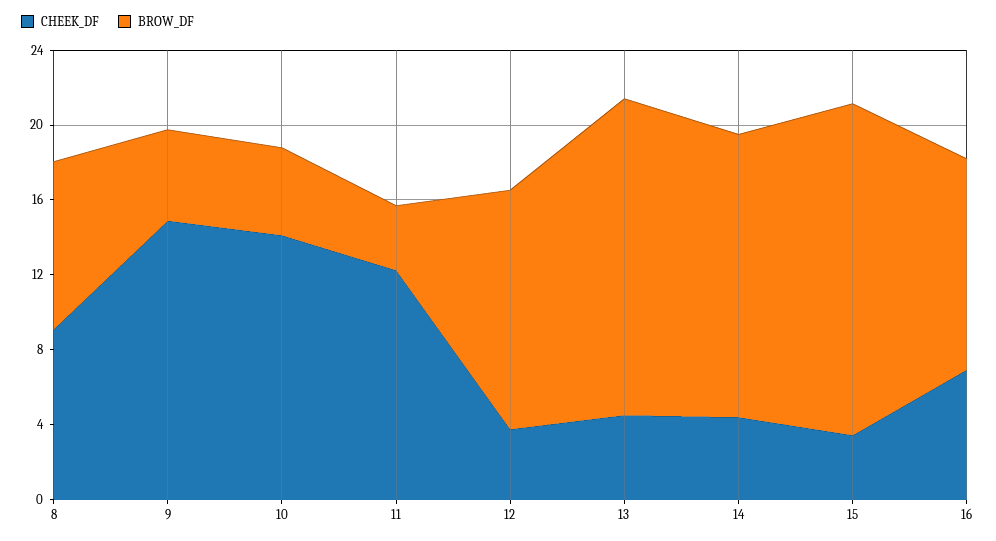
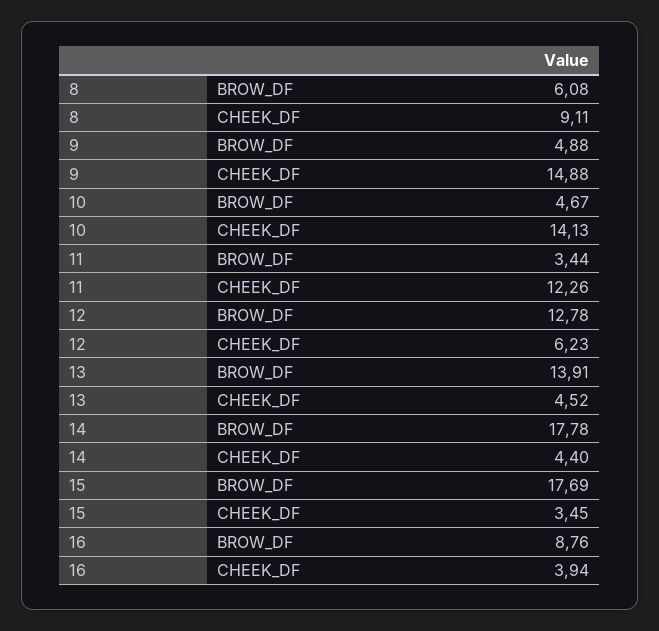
  {
    "CHEEK_DF": {
      "8": 9.11,
      "9": 14.88,
      "10": 14.13,
      "11": 12.26,
-     "12": 4,
+     "12": 6.23,
      "13": 4.52,
      "14": 4.4,
      "15": 3.45,
-     "16": 7
+     "16": 3.94
    },
    "BROW_DF": {
-     "8": 9,
+     "8": 6.08,
      "9": 4.88,
      "10": 4.67,
      "11": 3.44,
      "12": 12.78,
-     "13": 17,
+     "13": 13.91,
-     "14": 15,
+     "14": 17.78,
      "15": 17.69,
-     "16": 11
+     "16": 8.76
    }
  }

